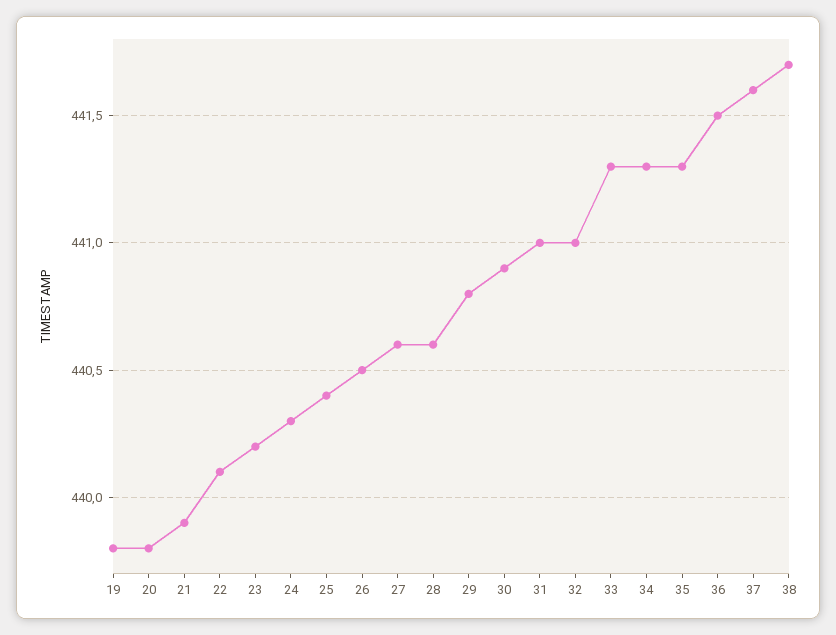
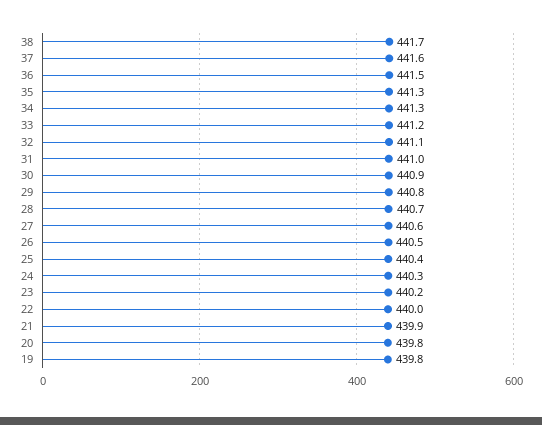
  {
    "19": 439.8,
    "20": 439.8,
    "21": 439.9,
-   "22": 440.1,
+   "22": 440,
    "23": 440.2,
    "24": 440.3,
    "25": 440.4,
    "26": 440.5,
    "27": 440.6,
-   "28": 440.6,
+   "28": 440.7,
    "29": 440.8,
    "30": 440.9,
    "31": 441,
-   "32": 441,
+   "32": 441.1,
-   "33": 441.3,
+   "33": 441.2,
    "34": 441.3,
    "35": 441.3,
    "36": 441.5,
    "37": 441.6,
    "38": 441.7
  }

